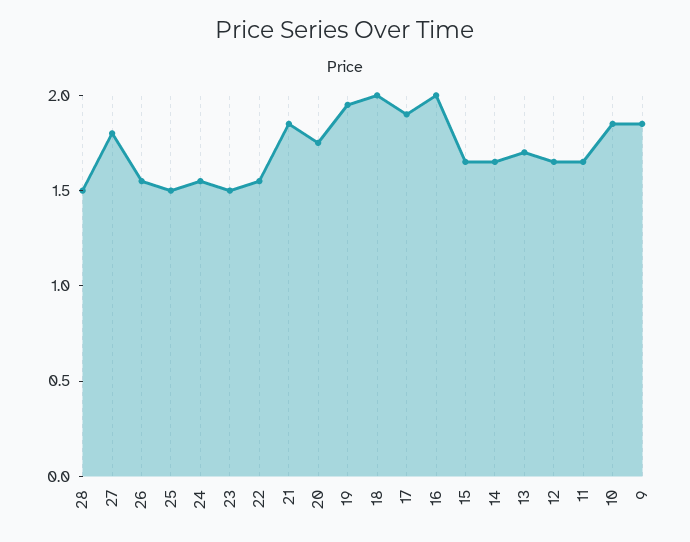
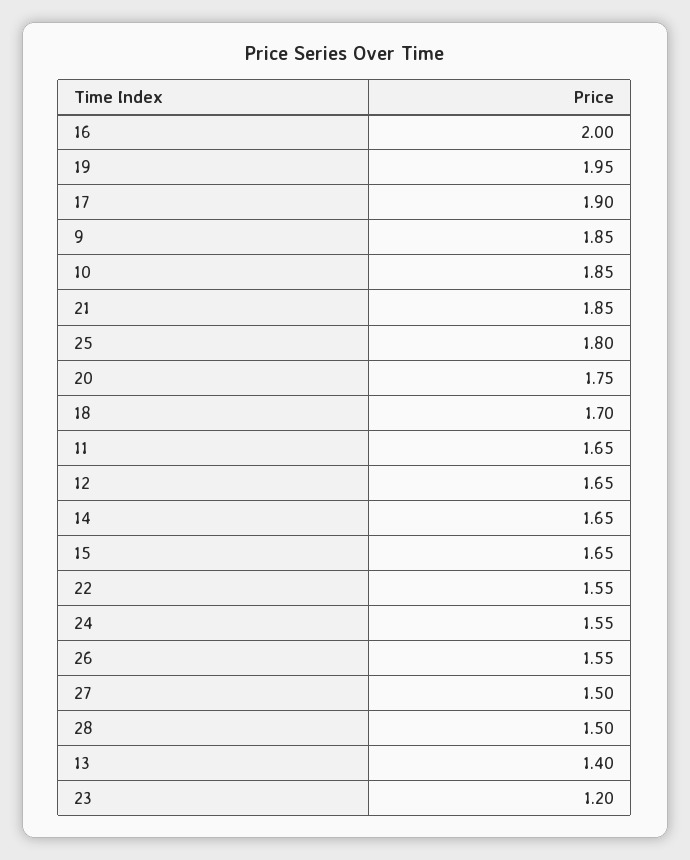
  {
    "28": 1.5,
-   "27": 1.8,
+   "27": 1.5,
    "26": 1.55,
-   "25": 1.5,
+   "25": 1.8,
    "24": 1.55,
-   "23": 1.5,
+   "23": 1.2,
    "22": 1.55,
    "21": 1.85,
    "20": 1.75,
    "19": 1.95,
-   "18": 2,
+   "18": 1.7,
    "17": 1.9,
    "16": 2,
    "15": 1.65,
    "14": 1.65,
-   "13": 1.7,
+   "13": 1.4,
    "12": 1.65,
    "11": 1.65,
    "10": 1.85,
    "9": 1.85
  }

